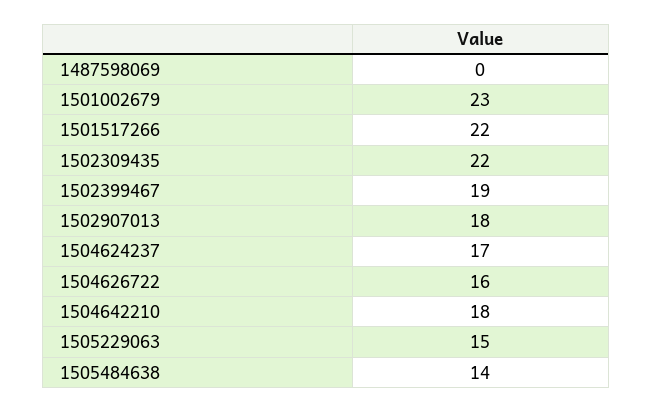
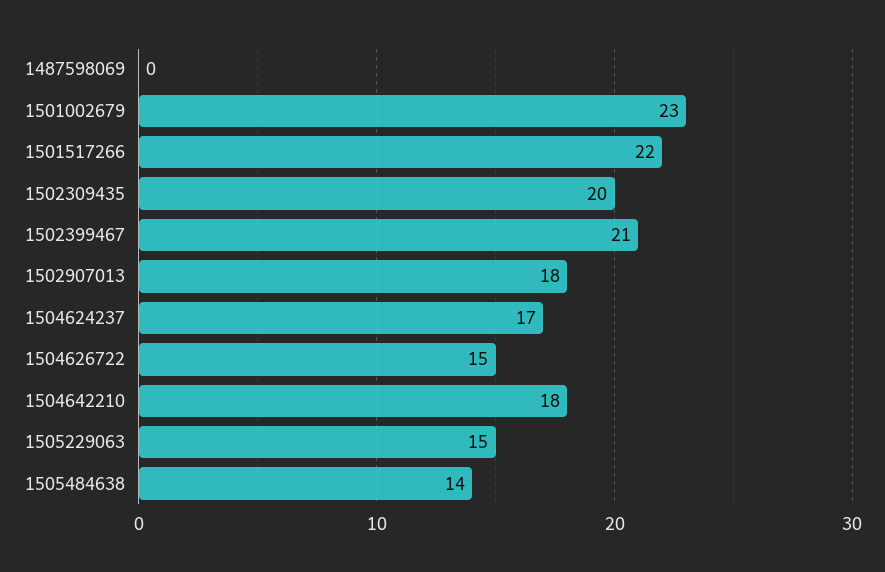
  {
    "1487598069": 0,
    "1501002679": 23,
    "1501517266": 22,
-   "1502309435": 22,
+   "1502309435": 20,
-   "1502399467": 19,
+   "1502399467": 21,
    "1502907013": 18,
    "1504624237": 17,
-   "1504626722": 16,
+   "1504626722": 15,
    "1504642210": 18,
    "1505229063": 15,
    "1505484638": 14
  }

